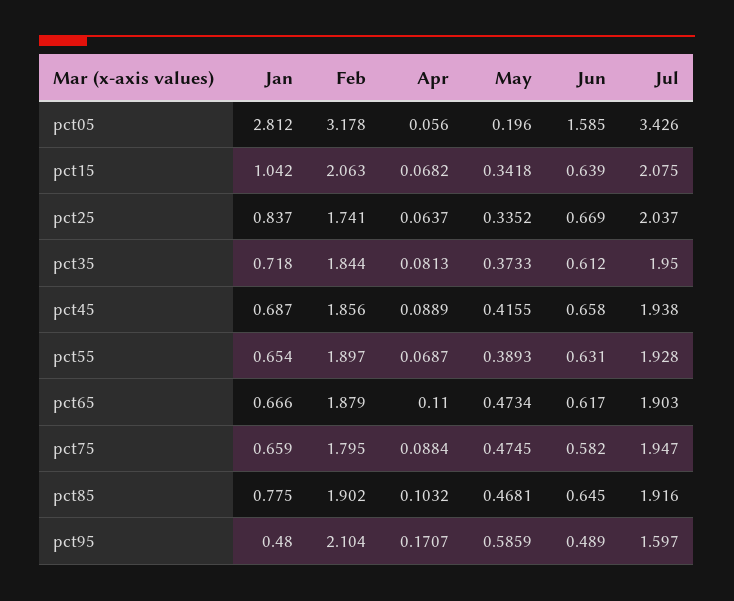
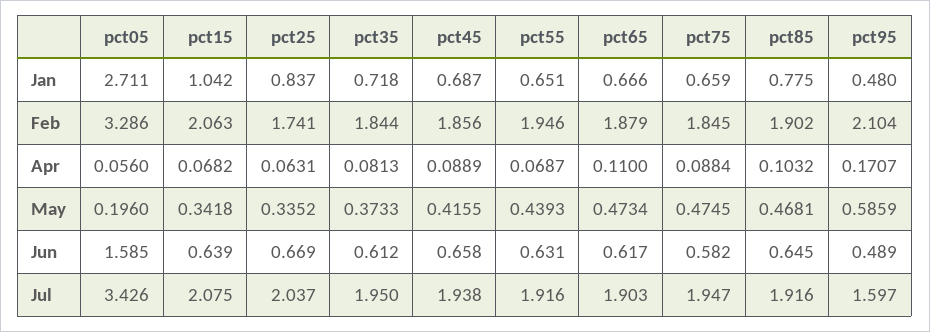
  {
    "Jan": {
-     "pct05": 2.812,
+     "pct05": 2.711,
      "pct15": 1.042,
      "pct25": 0.837,
      "pct35": 0.718,
      "pct45": 0.687,
-     "pct55": 0.654,
+     "pct55": 0.651,
      "pct65": 0.666,
      "pct75": 0.659,
      "pct85": 0.775,
      "pct95": 0.48
    },
    "Feb": {
-     "pct05": 3.178,
+     "pct05": 3.286,
      "pct15": 2.063,
      "pct25": 1.741,
      "pct35": 1.844,
      "pct45": 1.856,
-     "pct55": 1.897,
+     "pct55": 1.946,
      "pct65": 1.879,
-     "pct75": 1.795,
+     "pct75": 1.845,
      "pct85": 1.902,
      "pct95": 2.104
    },
    "Apr": {
      "pct05": 0.056,
      "pct15": 0.0682,
-     "pct25": 0.0637,
+     "pct25": 0.0631,
      "pct35": 0.0813,
      "pct45": 0.0889,
      "pct55": 0.0687,
      "pct65": 0.11,
      "pct75": 0.0884,
      "pct85": 0.1032,
      "pct95": 0.1707
    },
    "May": {
      "pct05": 0.196,
      "pct15": 0.3418,
      "pct25": 0.3352,
      "pct35": 0.3733,
      "pct45": 0.4155,
-     "pct55": 0.3893,
+     "pct55": 0.4393,
      "pct65": 0.4734,
      "pct75": 0.4745,
      "pct85": 0.4681,
      "pct95": 0.5859
    },
    "Jun": {
      "pct05": 1.585,
      "pct15": 0.639,
      "pct25": 0.669,
      "pct35": 0.612,
      "pct45": 0.658,
      "pct55": 0.631,
      "pct65": 0.617,
      "pct75": 0.582,
      "pct85": 0.645,
      "pct95": 0.489
    },
    "Jul": {
      "pct05": 3.426,
      "pct15": 2.075,
      "pct25": 2.037,
      "pct35": 1.95,
      "pct45": 1.938,
-     "pct55": 1.928,
+     "pct55": 1.916,
      "pct65": 1.903,
      "pct75": 1.947,
      "pct85": 1.916,
      "pct95": 1.597
    }
  }

